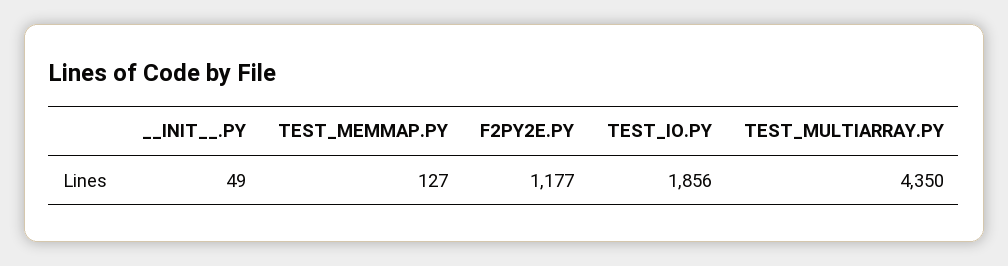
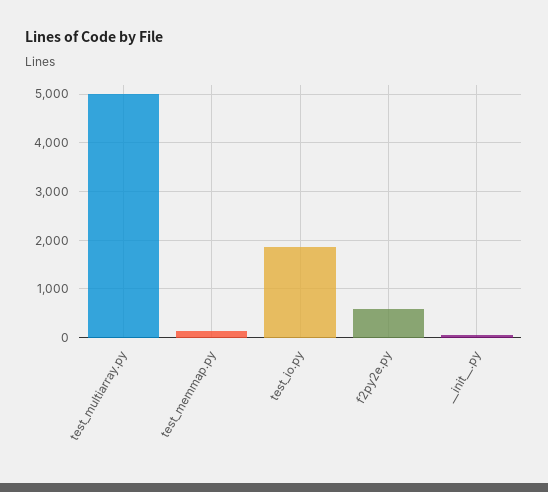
  {
    "__INIT__.PY": 49,
    "TEST_MEMMAP.PY": 127,
-   "F2PY2E.PY": 1177,
+   "F2PY2E.PY": 600,
    "TEST_IO.PY": 1856,
-   "TEST_MULTIARRAY.PY": 4350
+   "TEST_MULTIARRAY.PY": 5000
  }

